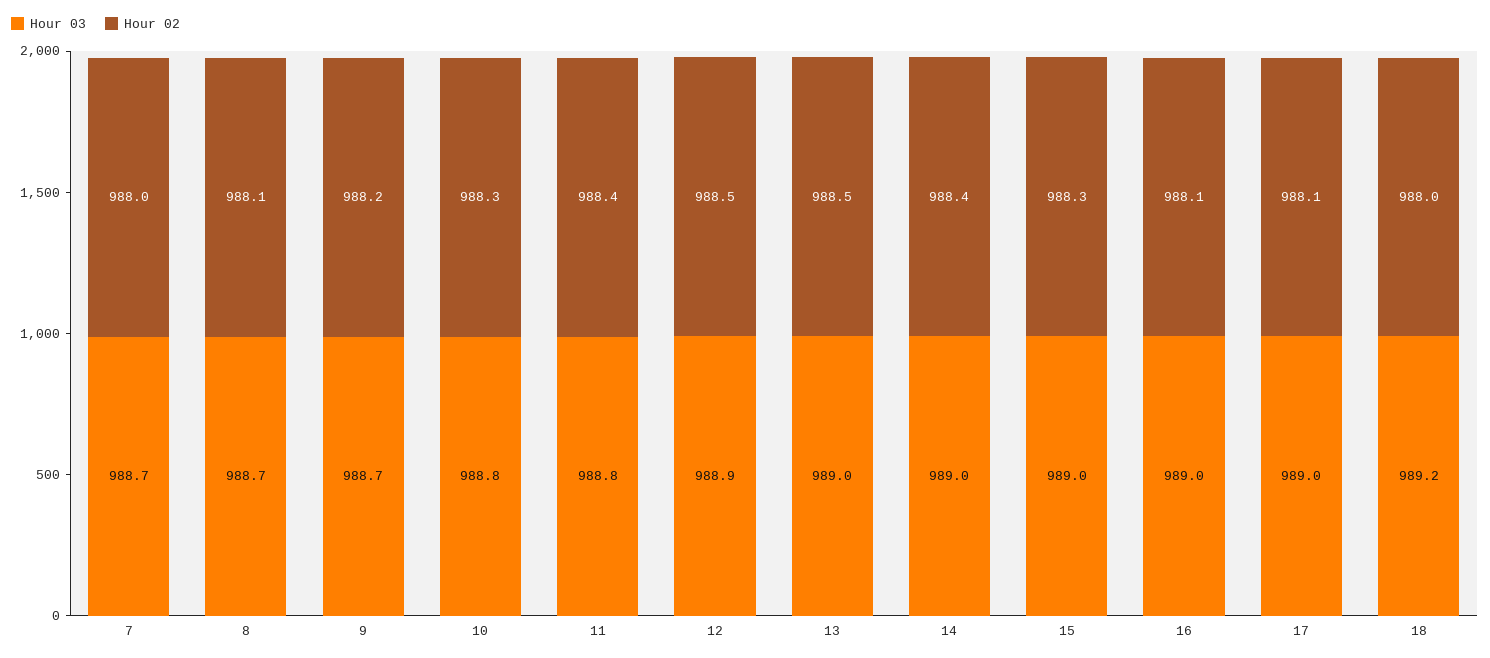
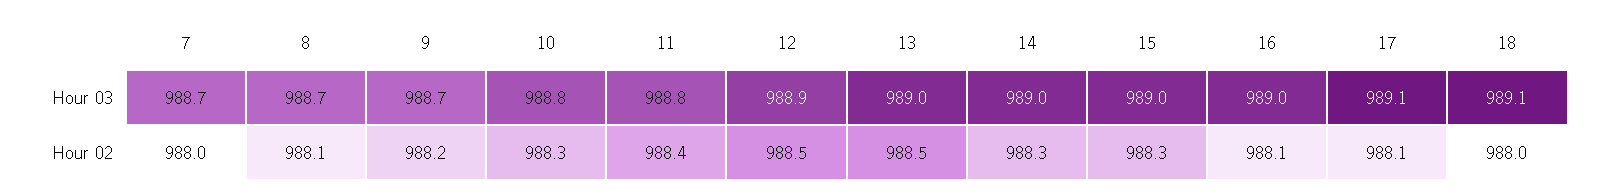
  {
    "Hour 03": {
      "7": 988.7,
      "8": 988.7,
      "9": 988.7,
      "10": 988.8,
      "11": 988.8,
      "12": 988.9,
      "13": 989,
      "14": 989,
      "15": 989,
      "16": 989,
-     "17": 989,
+     "17": 989.1,
-     "18": 989.2
+     "18": 989.1
    },
    "Hour 02": {
      "7": 988,
      "8": 988.1,
      "9": 988.2,
      "10": 988.3,
      "11": 988.4,
      "12": 988.5,
      "13": 988.5,
-     "14": 988.4,
+     "14": 988.3,
      "15": 988.3,
      "16": 988.1,
      "17": 988.1,
      "18": 988
    }
  }

